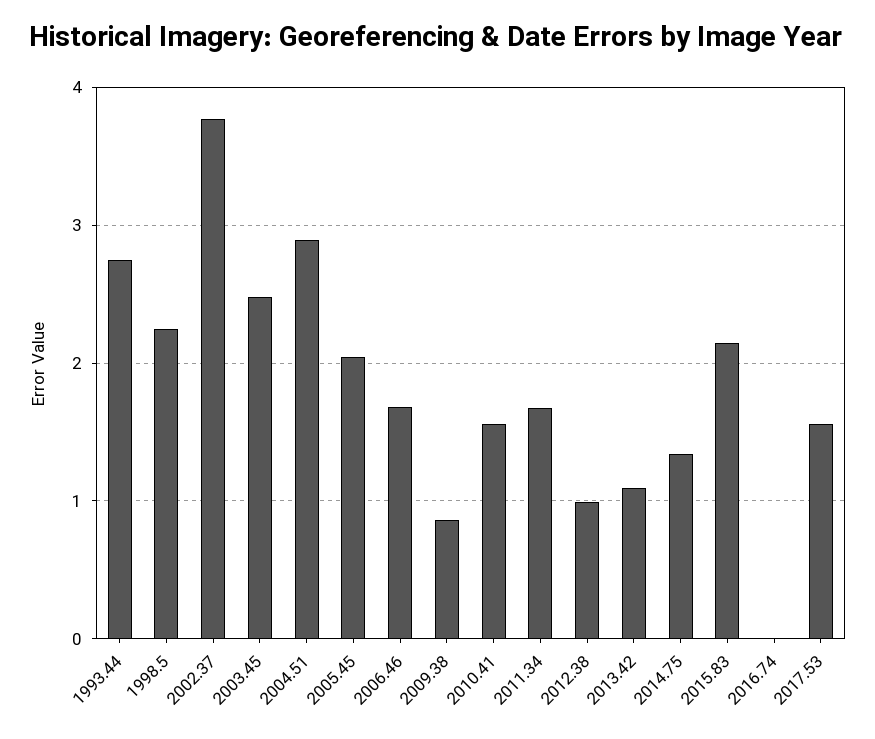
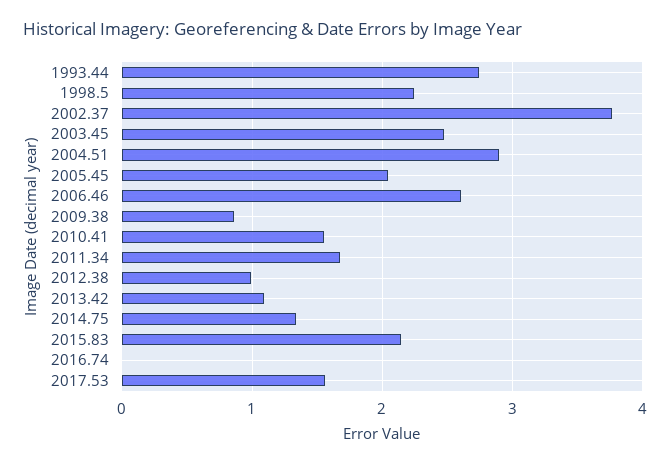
  {
    "1993.44": 2.7,
    "1998.5": 2.2,
    "2002.37": 3.8,
    "2003.45": 2.5,
    "2004.51": 2.9,
    "2005.45": 2,
-   "2006.46": 1.7,
+   "2006.46": 2.6,
    "2009.38": 0.9,
    "2010.41": 1.6,
    "2011.34": 1.7,
    "2012.38": 1,
    "2013.42": 1.1,
    "2014.75": 1.3,
    "2015.83": 2.1,
    "2016.74": 0,
    "2017.53": 1.6
  }

